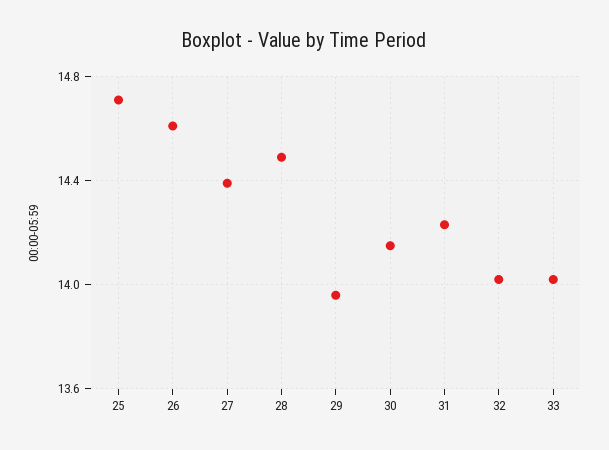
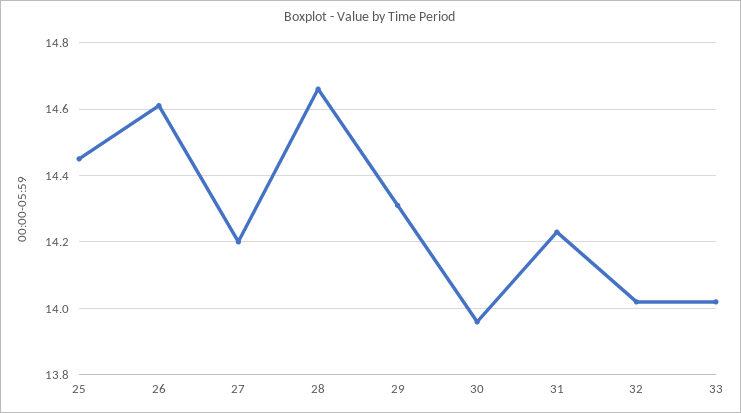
  {
-   "25": 14.7,
+   "25": 14.45,
    "26": 14.6,
-   "27": 14.4,
+   "27": 14.2,
-   "28": 14.5,
+   "28": 14.65,
-   "29": 13.95,
+   "29": 14.3,
-   "30": 14.15,
+   "30": 13.95,
    "31": 14.25,
    "32": 14,
    "33": 14
  }

